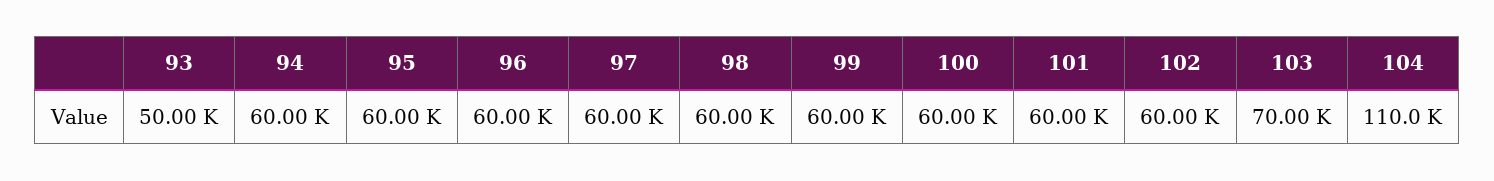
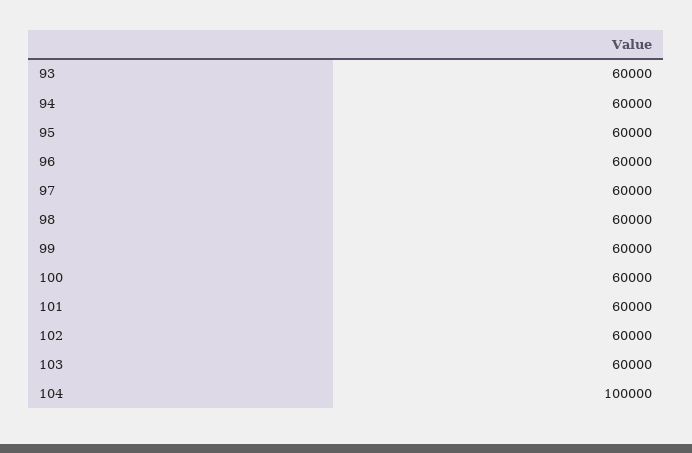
  {
-   "93": 50000,
+   "93": 60000,
    "94": 60000,
    "95": 60000,
    "96": 60000,
    "97": 60000,
    "98": 60000,
    "99": 60000,
    "100": 60000,
    "101": 60000,
    "102": 60000,
-   "103": 70000,
+   "103": 60000,
-   "104": 110000
+   "104": 100000
  }

